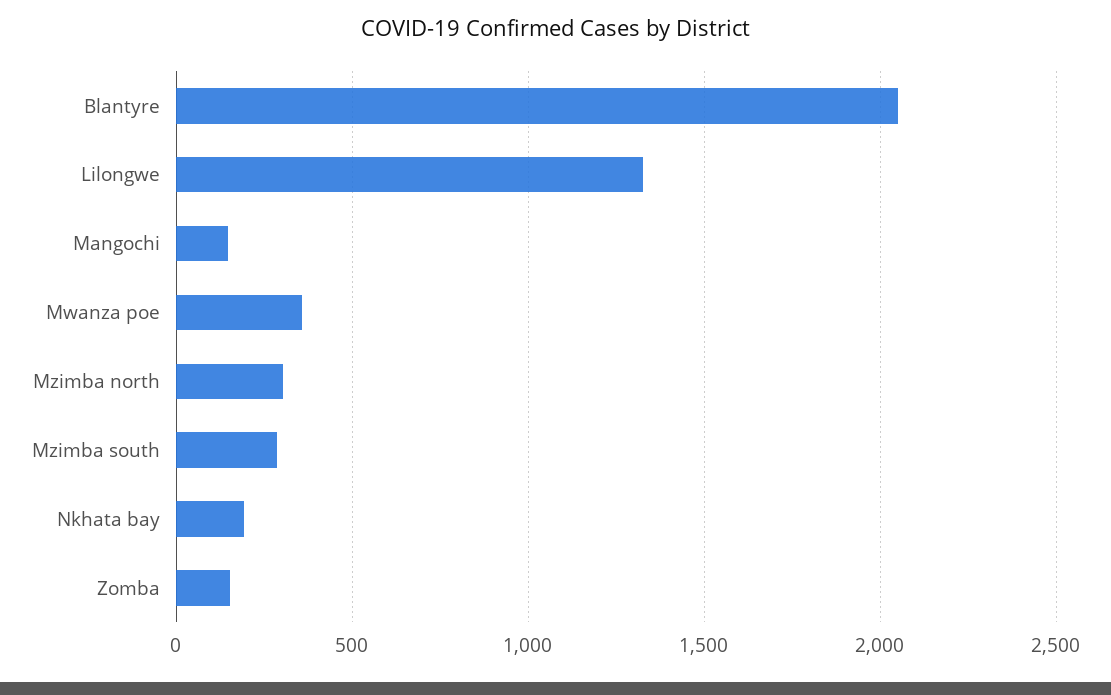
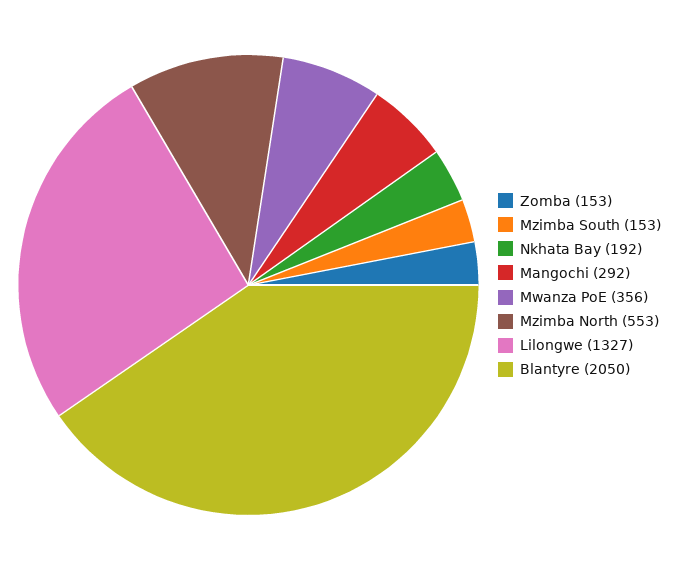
  {
    "Blantyre": 2050,
    "Lilongwe": 1327,
-   "Mangochi": 150,
+   "Mangochi": 292,
    "Mwanza poe": 356,
-   "Mzimba north": 300,
+   "Mzimba north": 553,
-   "Mzimba south": 300,
+   "Mzimba south": 153,
    "Nkhata bay": 192,
    "Zomba": 153
  }

